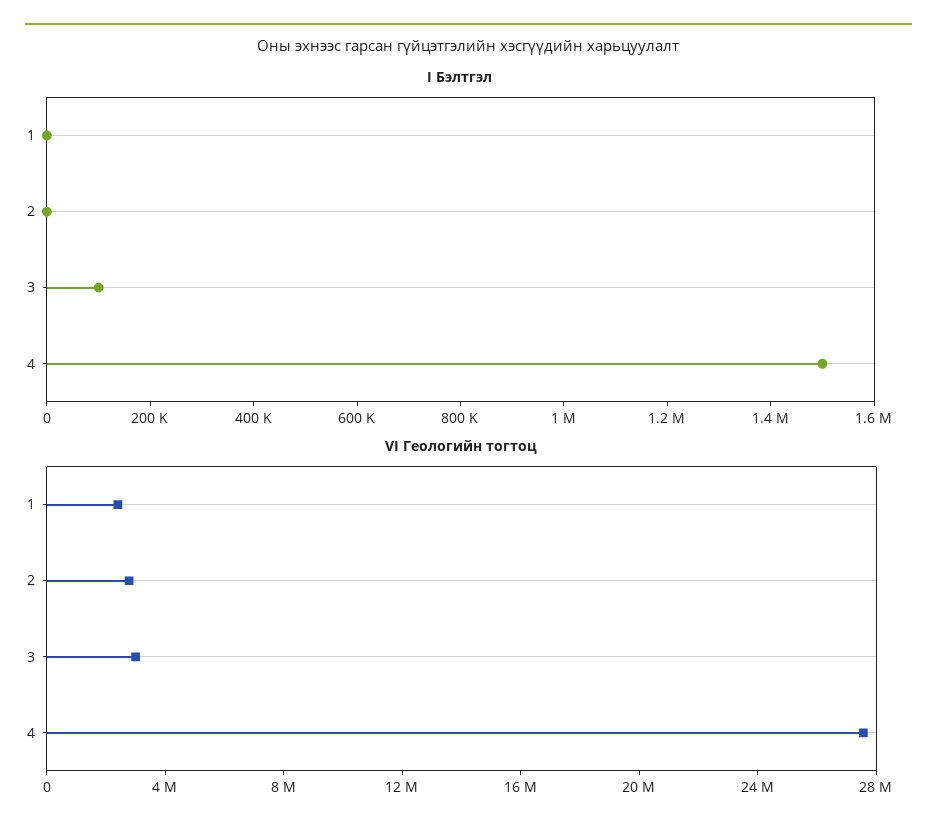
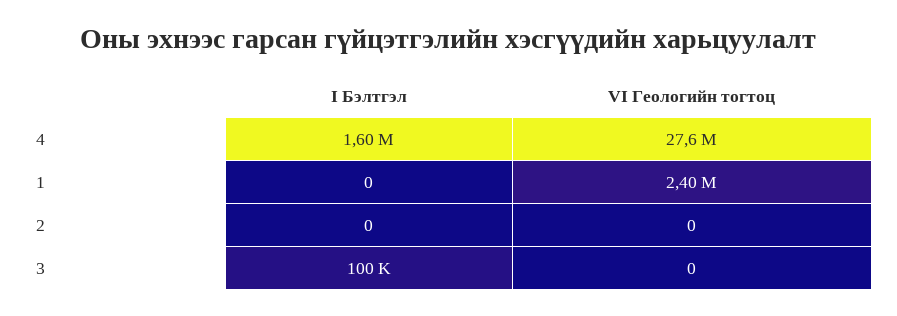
  {
    "I Бэлтгэл": {
      "1": 0,
      "2": 0,
      "3": 100000,
-     "4": 1500000
+     "4": 1600000
    },
    "VI Геологийн тогтоц": {
      "1": 2400000,
-     "2": 3000000,
+     "2": 0,
-     "3": 3000000,
+     "3": 0,
      "4": 27600000
    }
  }

